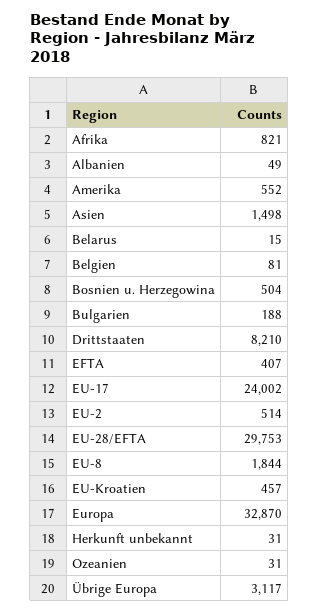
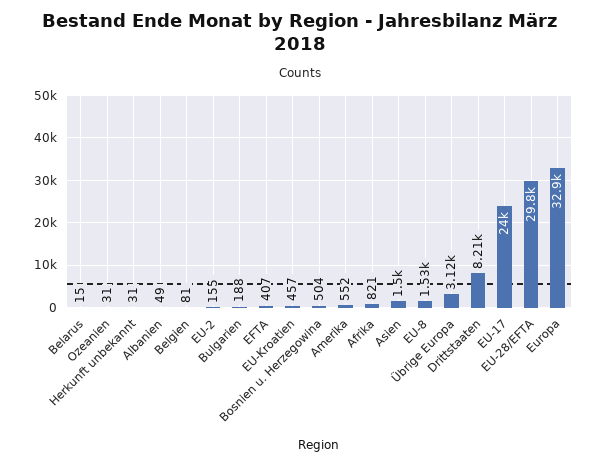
  {
    "Afrika": 821,
    "Albanien": 49,
    "Amerika": 552,
    "Asien": 1498,
    "Belarus": 15,
    "Belgien": 81,
    "Bosnien u. Herzegowina": 504,
    "Bulgarien": 188,
    "Drittstaaten": 8210,
    "EFTA": 407,
    "EU-17": 24002,
-   "EU-2": 514,
+   "EU-2": 155,
    "EU-28/EFTA": 29753,
-   "EU-8": 1844,
+   "EU-8": 1530,
    "EU-Kroatien": 457,
    "Europa": 32870,
    "Herkunft unbekannt": 31,
    "Ozeanien": 31,
    "Übrige Europa": 3117
  }

